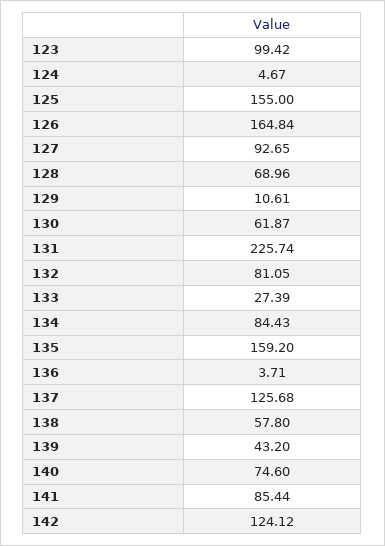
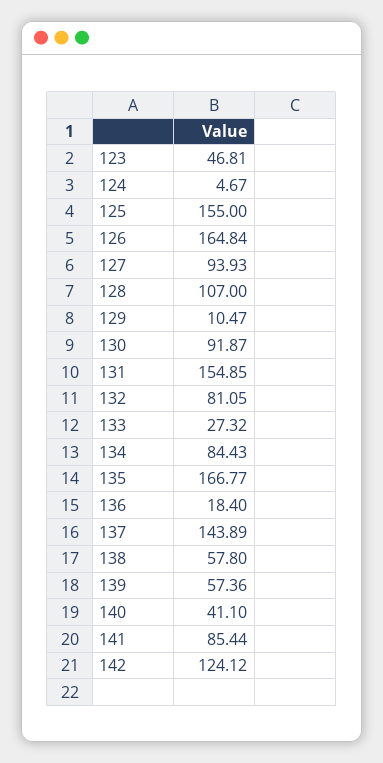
  {
-   "123": 99.42,
+   "123": 46.81,
    "124": 4.67,
    "125": 155,
    "126": 164.84,
-   "127": 92.65,
+   "127": 93.93,
-   "128": 68.96,
+   "128": 107,
-   "129": 10.61,
+   "129": 10.47,
-   "130": 61.87,
+   "130": 91.87,
-   "131": 225.74,
+   "131": 154.85,
    "132": 81.05,
-   "133": 27.39,
+   "133": 27.32,
    "134": 84.43,
-   "135": 159.2,
+   "135": 166.77,
-   "136": 3.71,
+   "136": 18.4,
-   "137": 125.68,
+   "137": 143.89,
    "138": 57.8,
-   "139": 43.2,
+   "139": 57.36,
-   "140": 74.6,
+   "140": 41.1,
    "141": 85.44,
    "142": 124.12
  }

